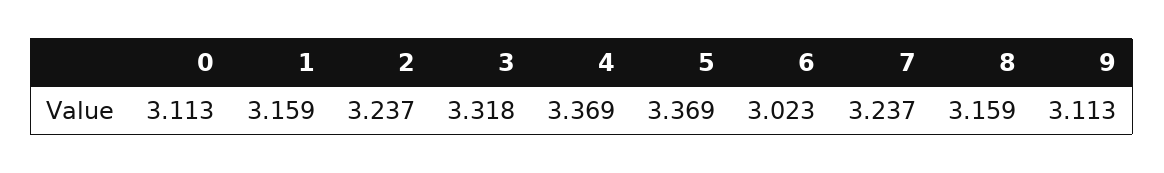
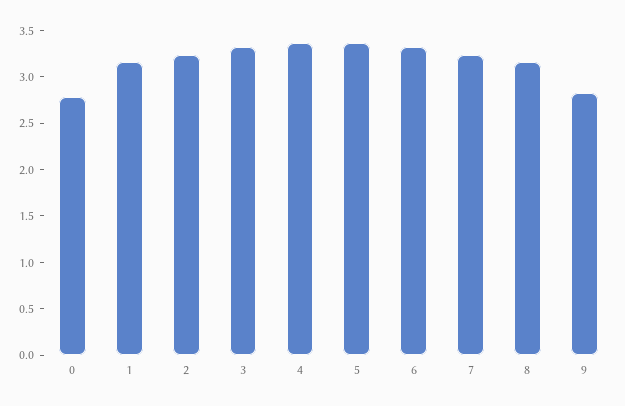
  {
-   "0": 3.113,
+   "0": 2.8,
    "1": 3.159,
    "2": 3.237,
    "3": 3.318,
    "4": 3.369,
    "5": 3.369,
-   "6": 3.023,
+   "6": 3.3,
    "7": 3.237,
    "8": 3.159,
-   "9": 3.113
+   "9": 2.8
  }

